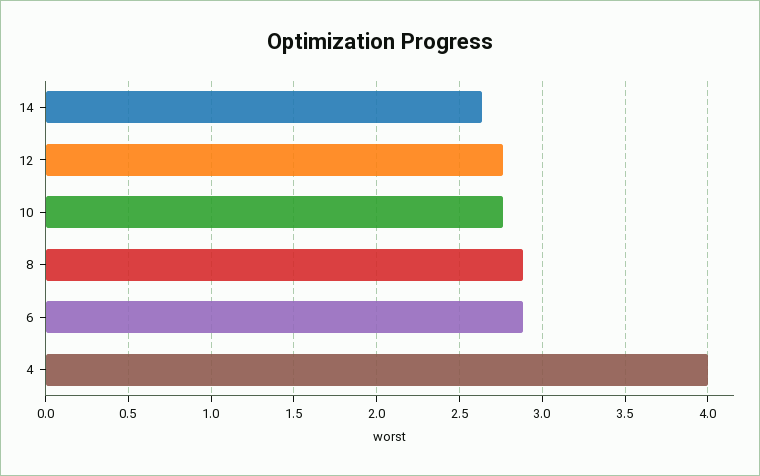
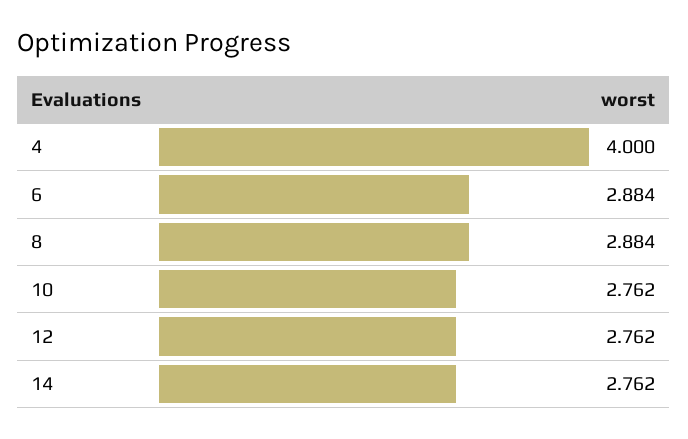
  {
-   "14": 2.65,
+   "14": 2.762,
    "12": 2.762,
    "10": 2.762,
    "8": 2.884,
    "6": 2.884,
    "4": 4
  }

